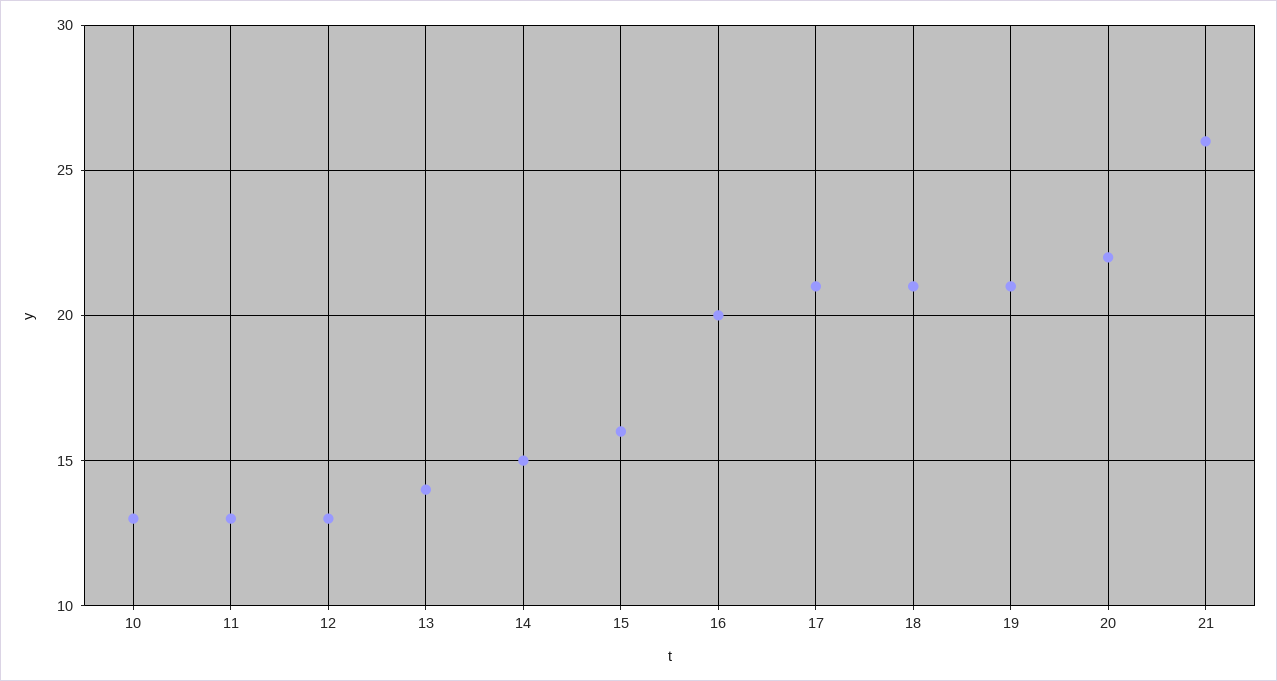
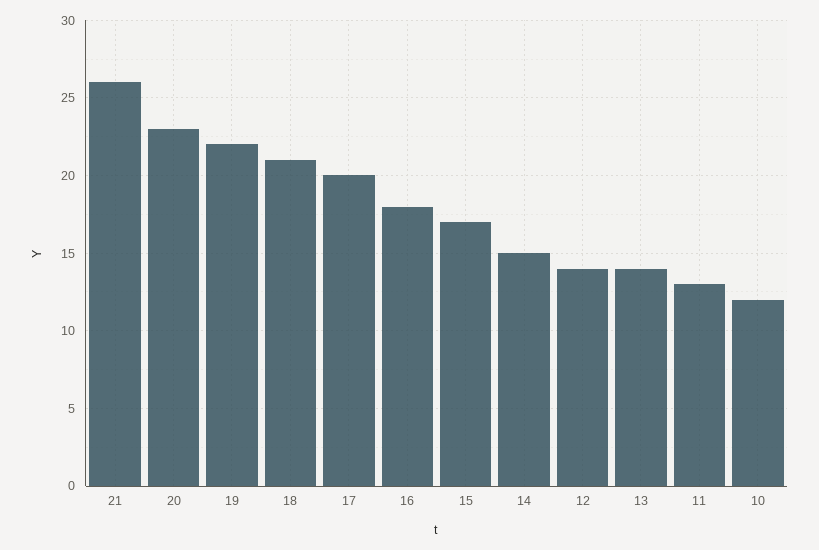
  {
-   "10": 13,
+   "10": 12,
    "11": 13,
-   "12": 13,
+   "12": 14,
    "13": 14,
    "14": 15,
-   "15": 16,
+   "15": 17,
-   "16": 20,
+   "16": 18,
-   "17": 21,
+   "17": 20,
    "18": 21,
-   "19": 21,
+   "19": 22,
-   "20": 22,
+   "20": 23,
    "21": 26
  }

